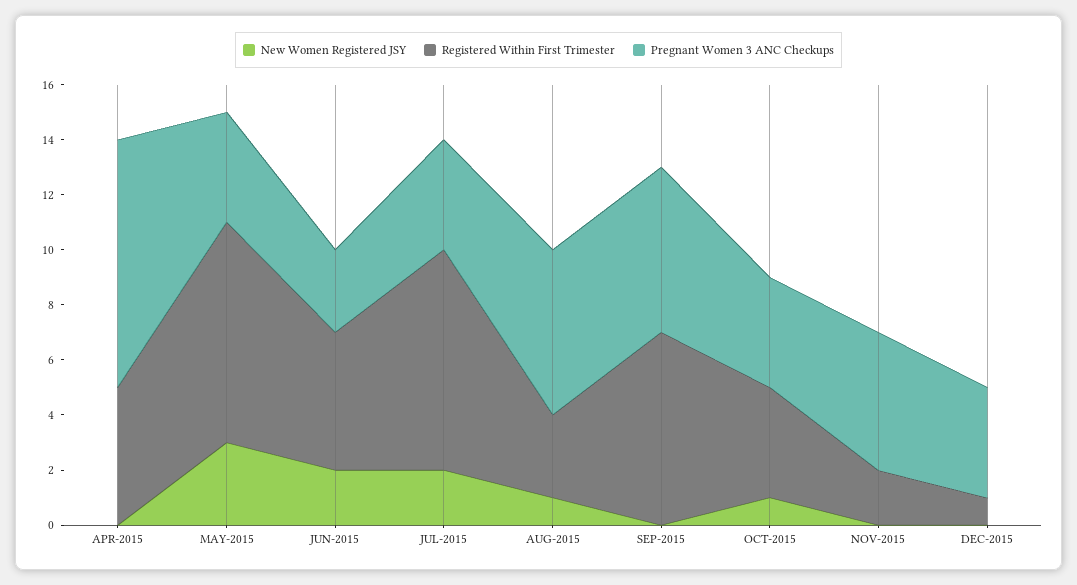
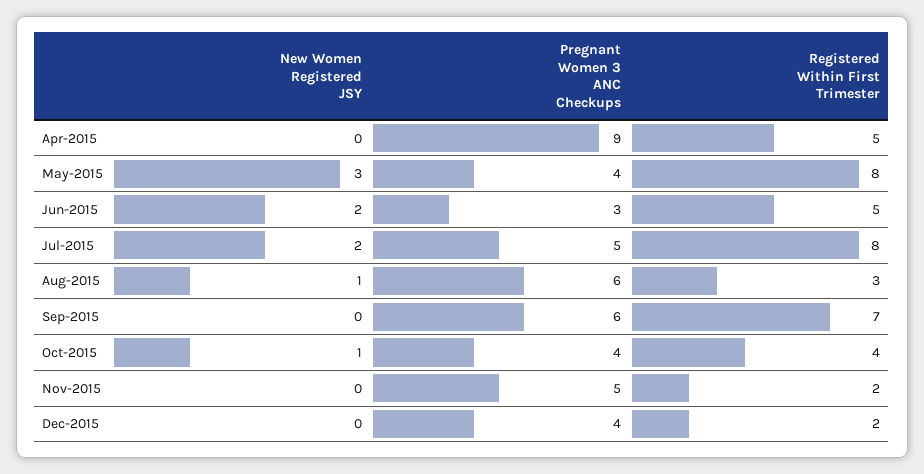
  {
    "New Women Registered JSY": {
      "APR-2015": 0,
      "MAY-2015": 3,
      "JUN-2015": 2,
      "JUL-2015": 2,
      "AUG-2015": 1,
      "SEP-2015": 0,
      "OCT-2015": 1,
      "NOV-2015": 0,
      "DEC-2015": 0
    },
    "Registered Within First Trimester": {
      "APR-2015": 5,
      "MAY-2015": 8,
      "JUN-2015": 5,
      "JUL-2015": 8,
      "AUG-2015": 3,
      "SEP-2015": 7,
      "OCT-2015": 4,
      "NOV-2015": 2,
-     "DEC-2015": 1
+     "DEC-2015": 2
    },
    "Pregnant Women 3 ANC Checkups": {
      "APR-2015": 9,
      "MAY-2015": 4,
      "JUN-2015": 3,
-     "JUL-2015": 4,
+     "JUL-2015": 5,
      "AUG-2015": 6,
      "SEP-2015": 6,
      "OCT-2015": 4,
      "NOV-2015": 5,
      "DEC-2015": 4
    }
  }

